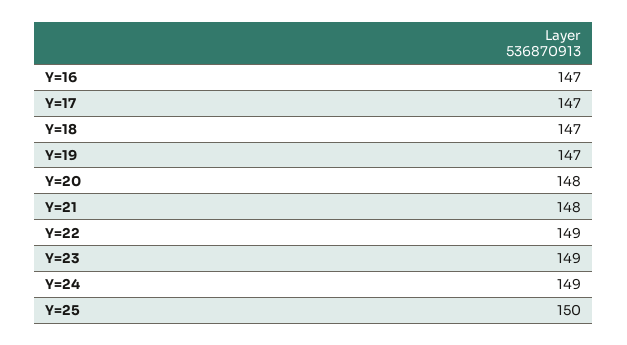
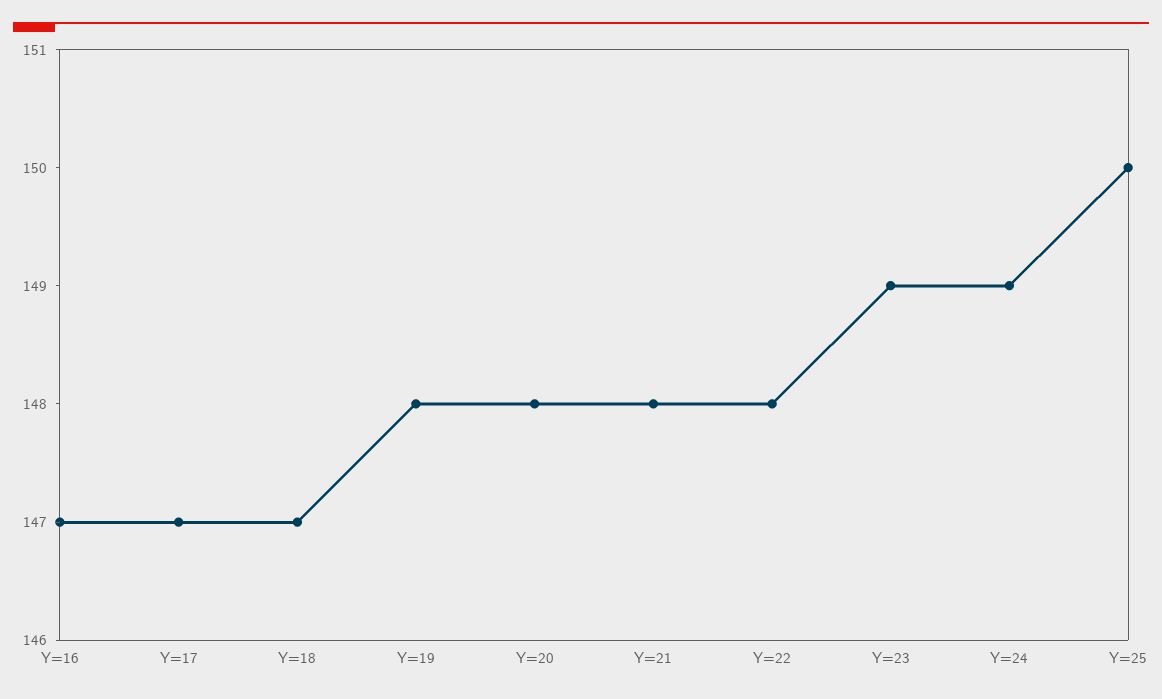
  {
    "Y=16": 147,
    "Y=17": 147,
    "Y=18": 147,
-   "Y=19": 147,
+   "Y=19": 148,
    "Y=20": 148,
    "Y=21": 148,
-   "Y=22": 149,
+   "Y=22": 148,
    "Y=23": 149,
    "Y=24": 149,
    "Y=25": 150
  }

